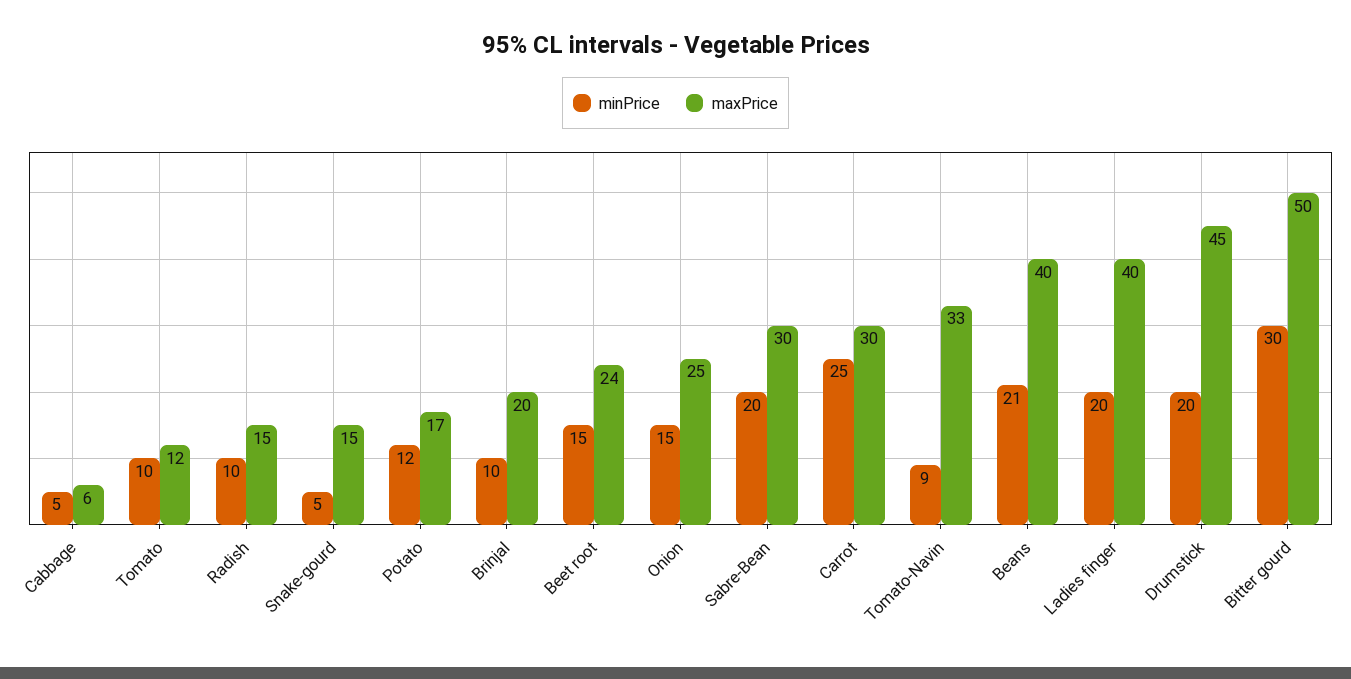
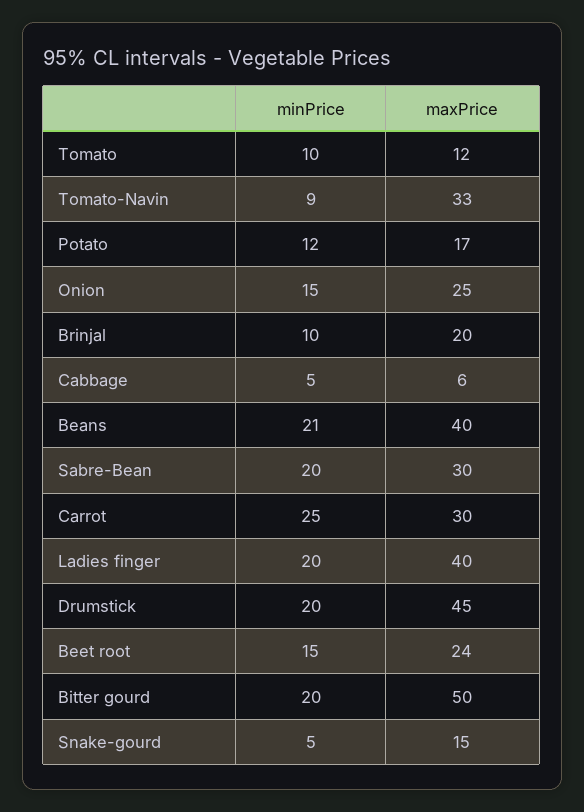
  {
    "minPrice": {
      "Cabbage": 5,
      "Tomato": 10,
-     "Radish": 10,
      "Snake-gourd": 5,
      "Potato": 12,
      "Brinjal": 10,
      "Beet root": 15,
      "Onion": 15,
      "Sabre-Bean": 20,
      "Carrot": 25,
      "Tomato-Navin": 9,
      "Beans": 21,
      "Ladies finger": 20,
      "Drumstick": 20,
-     "Bitter gourd": 30
+     "Bitter gourd": 20
    },
    "maxPrice": {
      "Cabbage": 6,
      "Tomato": 12,
-     "Radish": 15,
      "Snake-gourd": 15,
      "Potato": 17,
      "Brinjal": 20,
      "Beet root": 24,
      "Onion": 25,
      "Sabre-Bean": 30,
      "Carrot": 30,
      "Tomato-Navin": 33,
      "Beans": 40,
      "Ladies finger": 40,
      "Drumstick": 45,
      "Bitter gourd": 50
    }
  }

